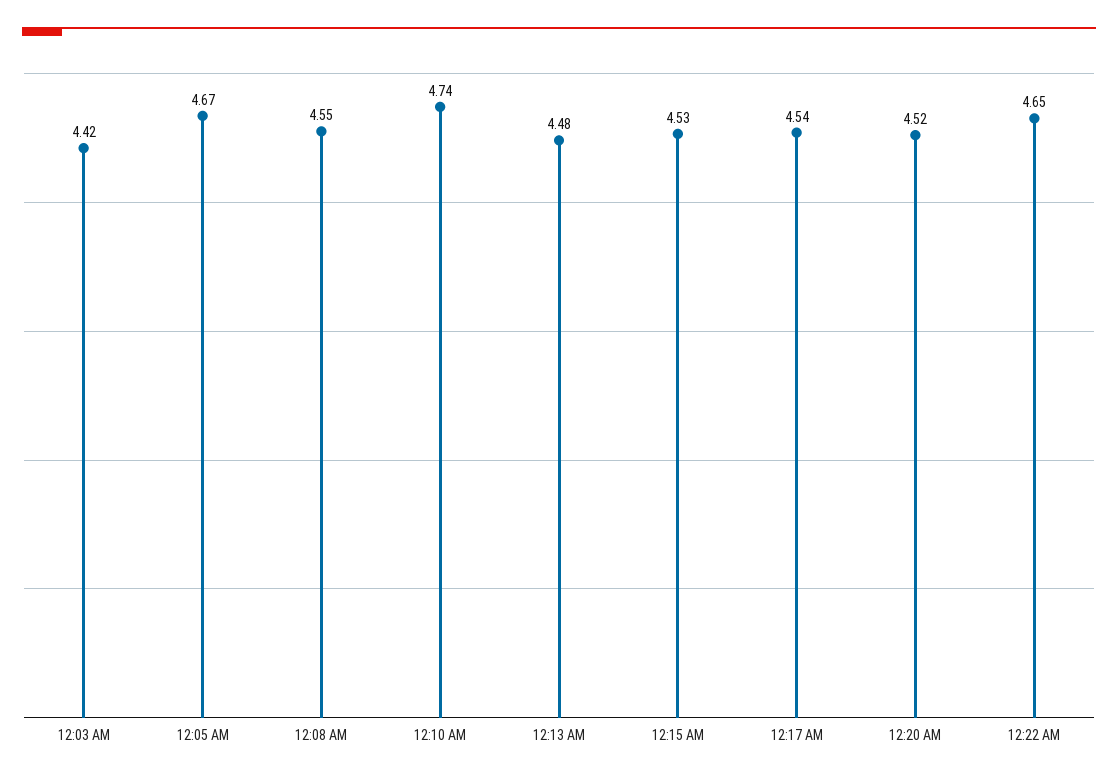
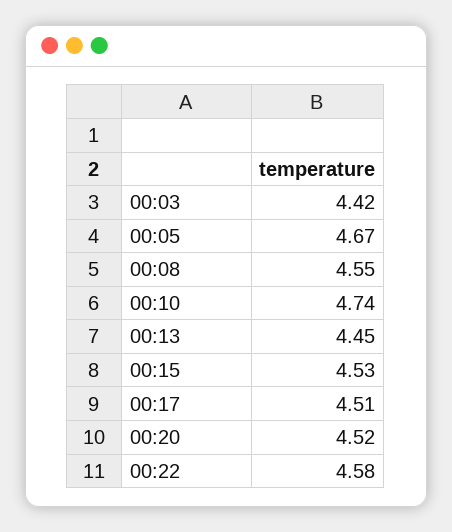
  {
    "12:03 AM": 4.42,
    "12:05 AM": 4.67,
    "12:08 AM": 4.55,
    "12:10 AM": 4.74,
-   "12:13 AM": 4.48,
+   "12:13 AM": 4.45,
    "12:15 AM": 4.53,
-   "12:17 AM": 4.54,
+   "12:17 AM": 4.51,
    "12:20 AM": 4.52,
-   "12:22 AM": 4.65
+   "12:22 AM": 4.58
  }

